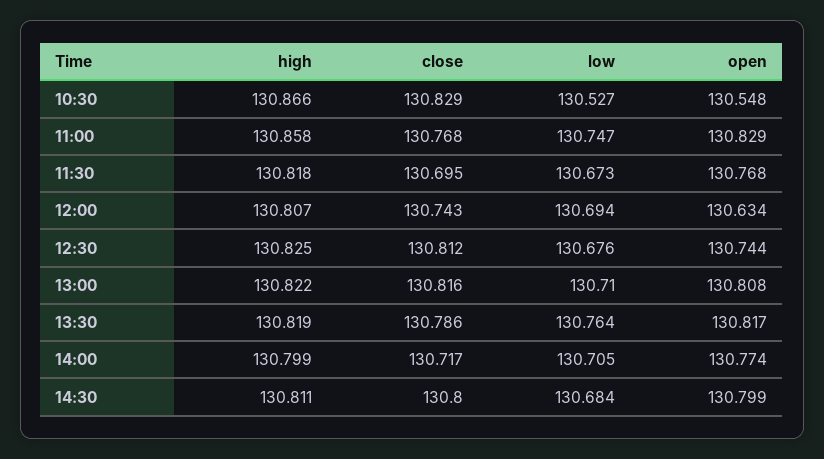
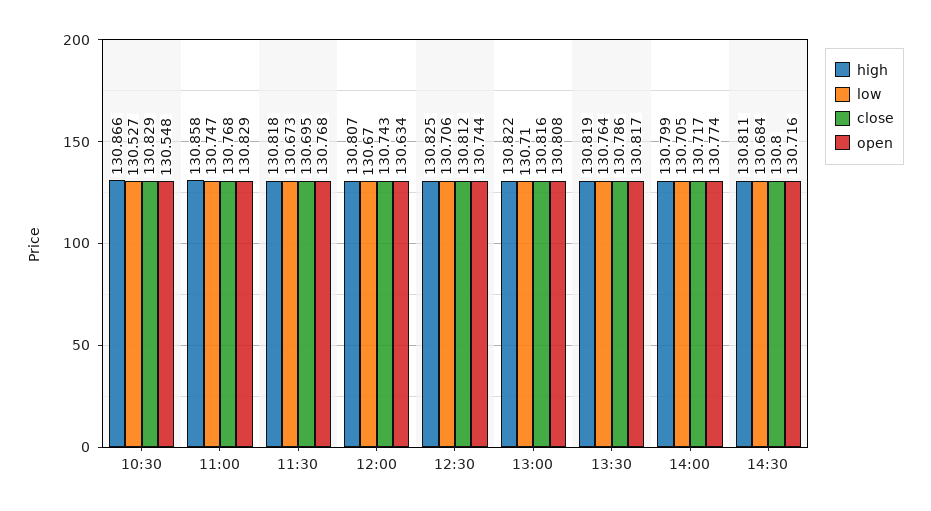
  {
    "high": {
      "10:30": 130.866,
      "11:00": 130.858,
      "11:30": 130.818,
      "12:00": 130.807,
      "12:30": 130.825,
      "13:00": 130.822,
      "13:30": 130.819,
      "14:00": 130.799,
      "14:30": 130.811
    },
    "close": {
      "10:30": 130.829,
      "11:00": 130.768,
      "11:30": 130.695,
      "12:00": 130.743,
      "12:30": 130.812,
      "13:00": 130.816,
      "13:30": 130.786,
      "14:00": 130.717,
      "14:30": 130.8
    },
    "low": {
      "10:30": 130.527,
      "11:00": 130.747,
      "11:30": 130.673,
-     "12:00": 130.694,
+     "12:00": 130.67,
-     "12:30": 130.676,
+     "12:30": 130.706,
      "13:00": 130.71,
      "13:30": 130.764,
      "14:00": 130.705,
      "14:30": 130.684
    },
    "open": {
      "10:30": 130.548,
      "11:00": 130.829,
      "11:30": 130.768,
      "12:00": 130.634,
      "12:30": 130.744,
      "13:00": 130.808,
      "13:30": 130.817,
      "14:00": 130.774,
-     "14:30": 130.799
+     "14:30": 130.716
    }
  }

